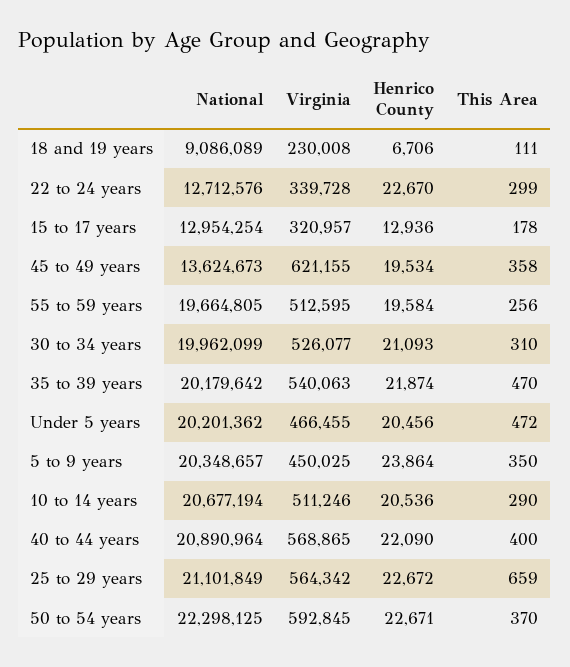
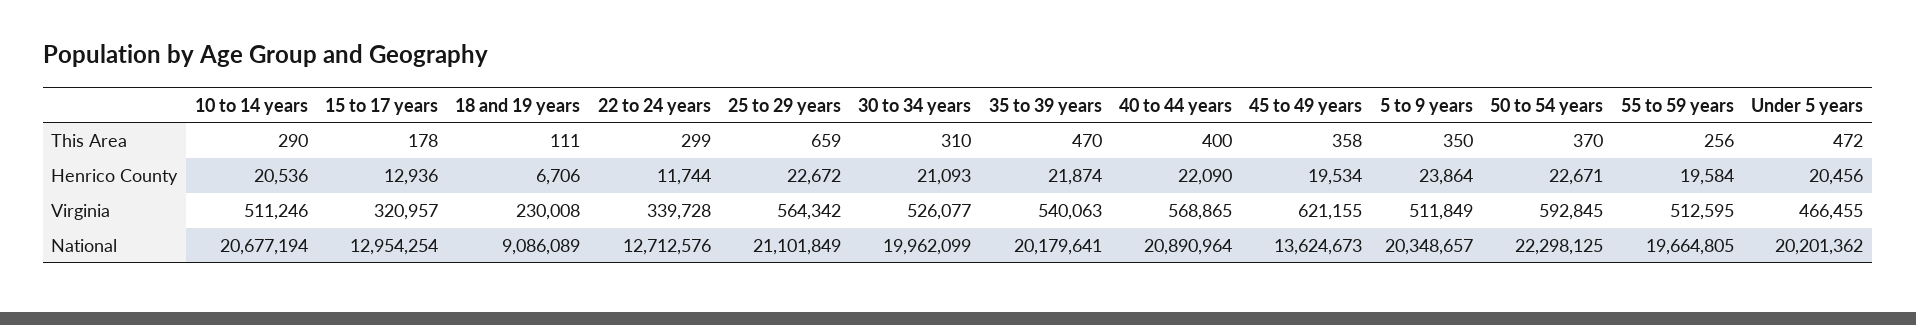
  {
    "National": {
      "18 and 19 years": 9086089,
      "22 to 24 years": 12712576,
      "15 to 17 years": 12954254,
      "45 to 49 years": 13624673,
      "55 to 59 years": 19664805,
      "30 to 34 years": 19962099,
-     "35 to 39 years": 20179642,
+     "35 to 39 years": 20179641,
      "Under 5 years": 20201362,
      "5 to 9 years": 20348657,
      "10 to 14 years": 20677194,
      "40 to 44 years": 20890964,
      "25 to 29 years": 21101849,
      "50 to 54 years": 22298125
    },
    "Virginia": {
      "18 and 19 years": 230008,
      "22 to 24 years": 339728,
      "15 to 17 years": 320957,
      "45 to 49 years": 621155,
      "55 to 59 years": 512595,
      "30 to 34 years": 526077,
      "35 to 39 years": 540063,
      "Under 5 years": 466455,
-     "5 to 9 years": 450025,
+     "5 to 9 years": 511849,
      "10 to 14 years": 511246,
      "40 to 44 years": 568865,
      "25 to 29 years": 564342,
      "50 to 54 years": 592845
    },
    "Henrico County": {
      "18 and 19 years": 6706,
-     "22 to 24 years": 22670,
+     "22 to 24 years": 11744,
      "15 to 17 years": 12936,
      "45 to 49 years": 19534,
      "55 to 59 years": 19584,
      "30 to 34 years": 21093,
      "35 to 39 years": 21874,
      "Under 5 years": 20456,
      "5 to 9 years": 23864,
      "10 to 14 years": 20536,
      "40 to 44 years": 22090,
      "25 to 29 years": 22672,
      "50 to 54 years": 22671
    },
    "This Area": {
      "18 and 19 years": 111,
      "22 to 24 years": 299,
      "15 to 17 years": 178,
      "45 to 49 years": 358,
      "55 to 59 years": 256,
      "30 to 34 years": 310,
      "35 to 39 years": 470,
      "Under 5 years": 472,
      "5 to 9 years": 350,
      "10 to 14 years": 290,
      "40 to 44 years": 400,
      "25 to 29 years": 659,
      "50 to 54 years": 370
    }
  }

